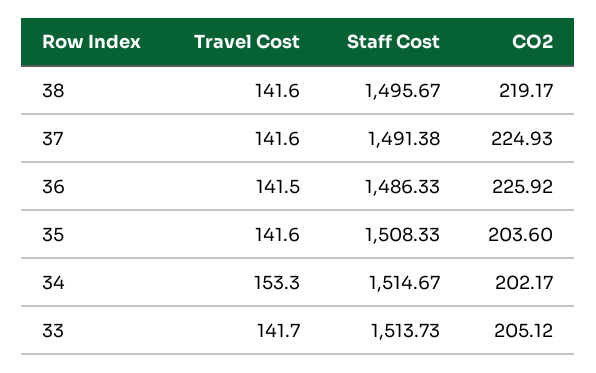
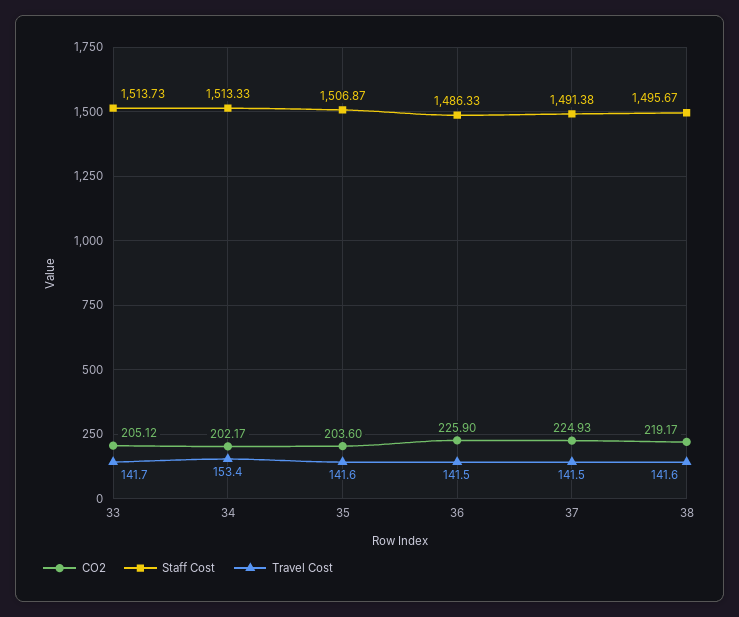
  {
    "Travel Cost": {
      "38": 141.6,
-     "37": 141.6,
+     "37": 141.5,
      "36": 141.5,
      "35": 141.6,
-     "34": 153.3,
+     "34": 153.4,
      "33": 141.7
    },
    "Staff Cost": {
      "38": 1495.67,
      "37": 1491.38,
      "36": 1486.33,
-     "35": 1508.33,
+     "35": 1506.87,
-     "34": 1514.67,
+     "34": 1513.33,
      "33": 1513.73
    },
    "CO2": {
      "38": 219.17,
      "37": 224.93,
-     "36": 225.92,
+     "36": 225.9,
      "35": 203.6,
      "34": 202.17,
      "33": 205.12
    }
  }

